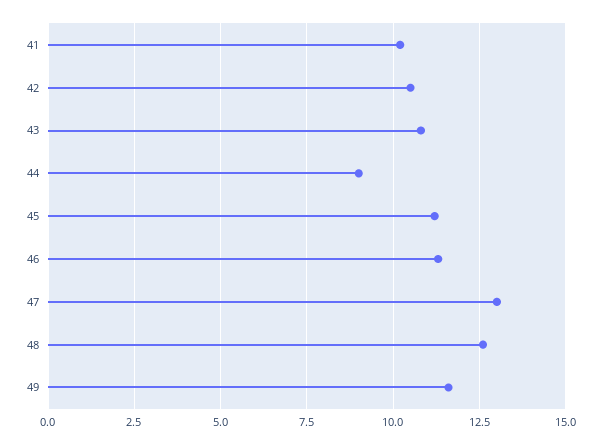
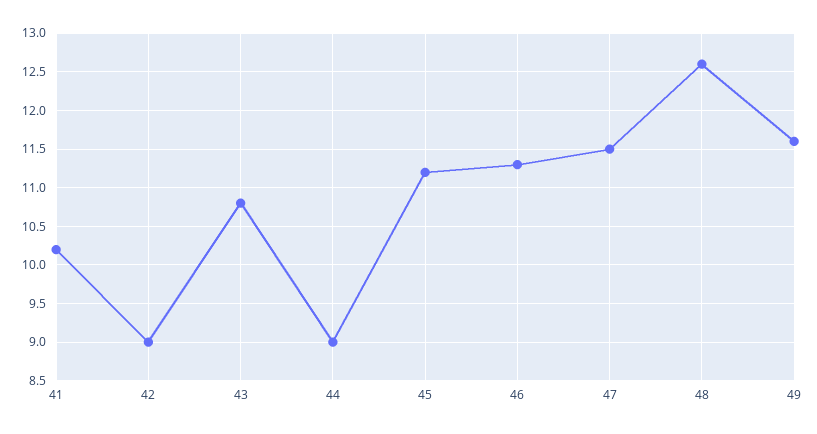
  {
    "41": 10.2,
-   "42": 10.5,
+   "42": 9,
    "43": 10.8,
    "44": 9,
    "45": 11.2,
    "46": 11.3,
-   "47": 13,
+   "47": 11.5,
    "48": 12.6,
    "49": 11.6
  }

